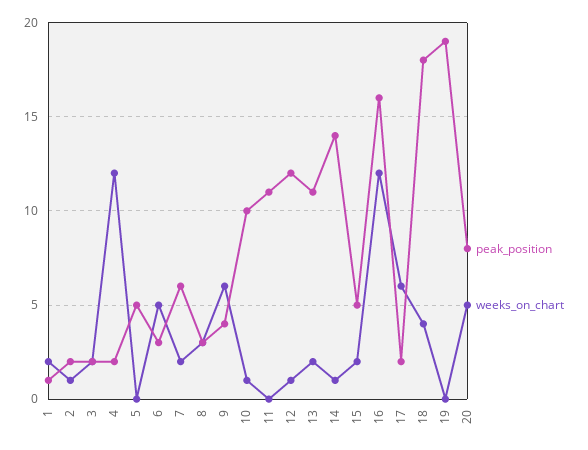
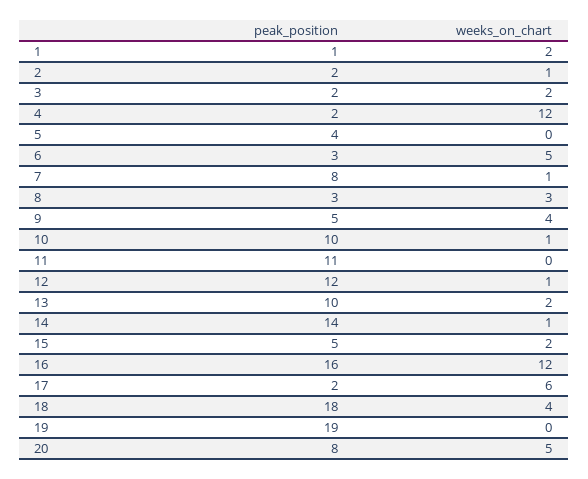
  {
    "peak_position": {
      "1": 1,
      "2": 2,
      "3": 2,
      "4": 2,
-     "5": 5,
+     "5": 4,
      "6": 3,
-     "7": 6,
+     "7": 8,
      "8": 3,
-     "9": 4,
+     "9": 5,
      "10": 10,
      "11": 11,
      "12": 12,
-     "13": 11,
+     "13": 10,
      "14": 14,
      "15": 5,
      "16": 16,
      "17": 2,
      "18": 18,
      "19": 19,
      "20": 8
    },
    "weeks_on_chart": {
      "1": 2,
      "2": 1,
      "3": 2,
      "4": 12,
      "5": 0,
      "6": 5,
-     "7": 2,
+     "7": 1,
      "8": 3,
-     "9": 6,
+     "9": 4,
      "10": 1,
      "11": 0,
      "12": 1,
      "13": 2,
      "14": 1,
      "15": 2,
      "16": 12,
      "17": 6,
      "18": 4,
      "19": 0,
      "20": 5
    }
  }

